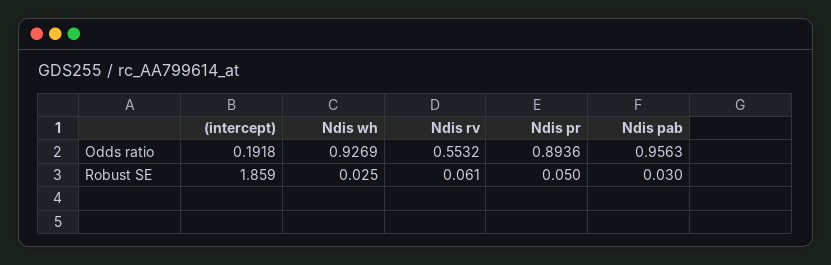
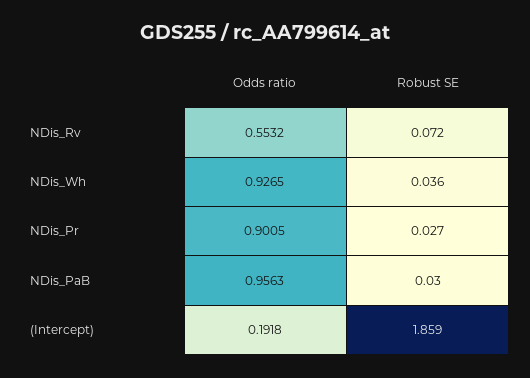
  {
    "(intercept)": {
      "Odds ratio": 0.1918,
      "Robust SE": 1.859
    },
    "Ndis wh": {
-     "Odds ratio": 0.9269,
+     "Odds ratio": 0.9265,
-     "Robust SE": 0.025
+     "Robust SE": 0.036
    },
    "Ndis rv": {
      "Odds ratio": 0.5532,
-     "Robust SE": 0.061
+     "Robust SE": 0.072
    },
    "Ndis pr": {
-     "Odds ratio": 0.8936,
+     "Odds ratio": 0.9005,
-     "Robust SE": 0.05
+     "Robust SE": 0.027
    },
    "Ndis pab": {
      "Odds ratio": 0.9563,
      "Robust SE": 0.03
    }
  }

